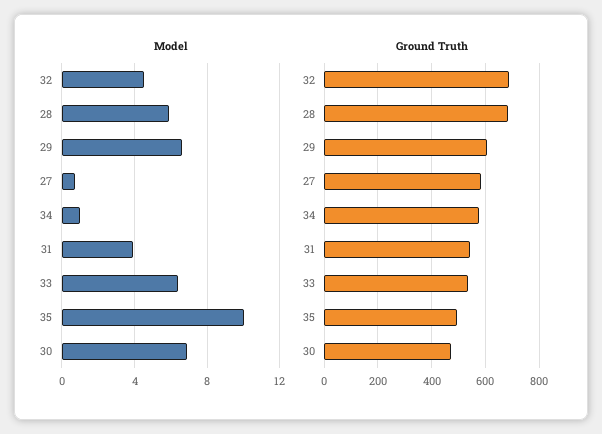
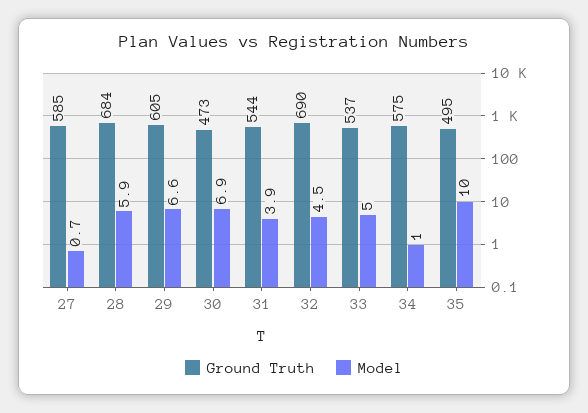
  {
    "Model": {
      "32": 4.5,
      "28": 5.9,
      "29": 6.6,
      "27": 0.7,
      "34": 1,
      "31": 3.9,
-     "33": 6.5,
+     "33": 5,
      "35": 10,
      "30": 6.9
    },
    "Ground Truth": {
      "32": 690,
      "28": 684,
      "29": 605,
      "27": 585,
      "34": 575,
      "31": 544,
      "33": 537,
      "35": 495,
      "30": 473
    }
  }

